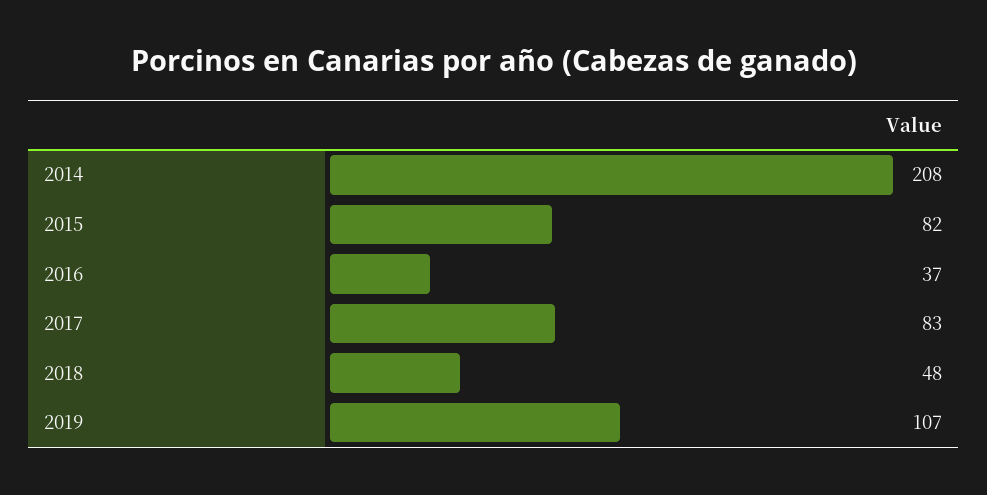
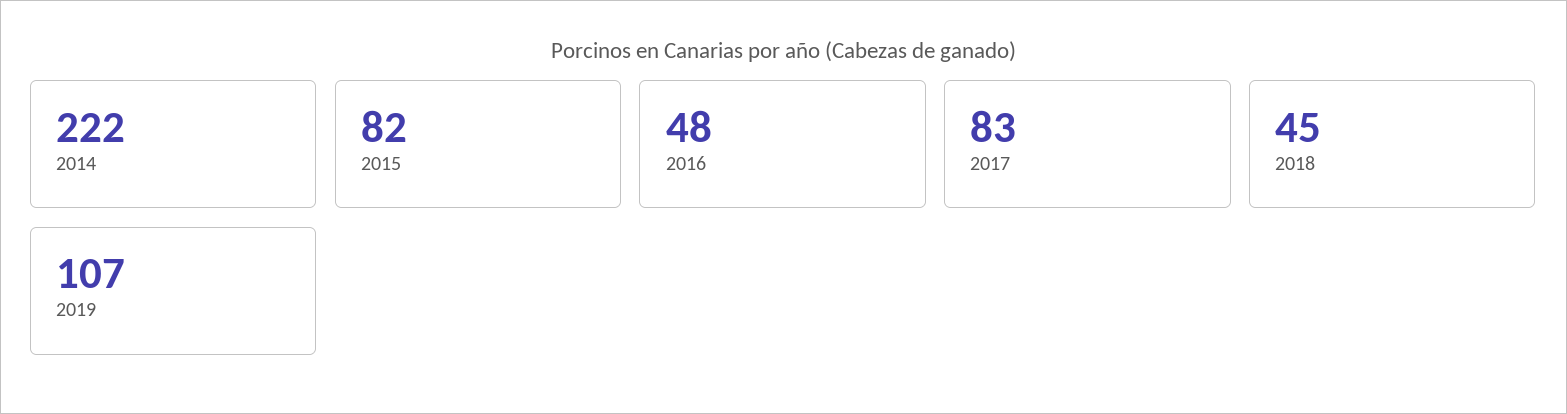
  {
-   "2014": 208,
+   "2014": 222,
    "2015": 82,
-   "2016": 37,
+   "2016": 48,
    "2017": 83,
-   "2018": 48,
+   "2018": 45,
    "2019": 107
  }

